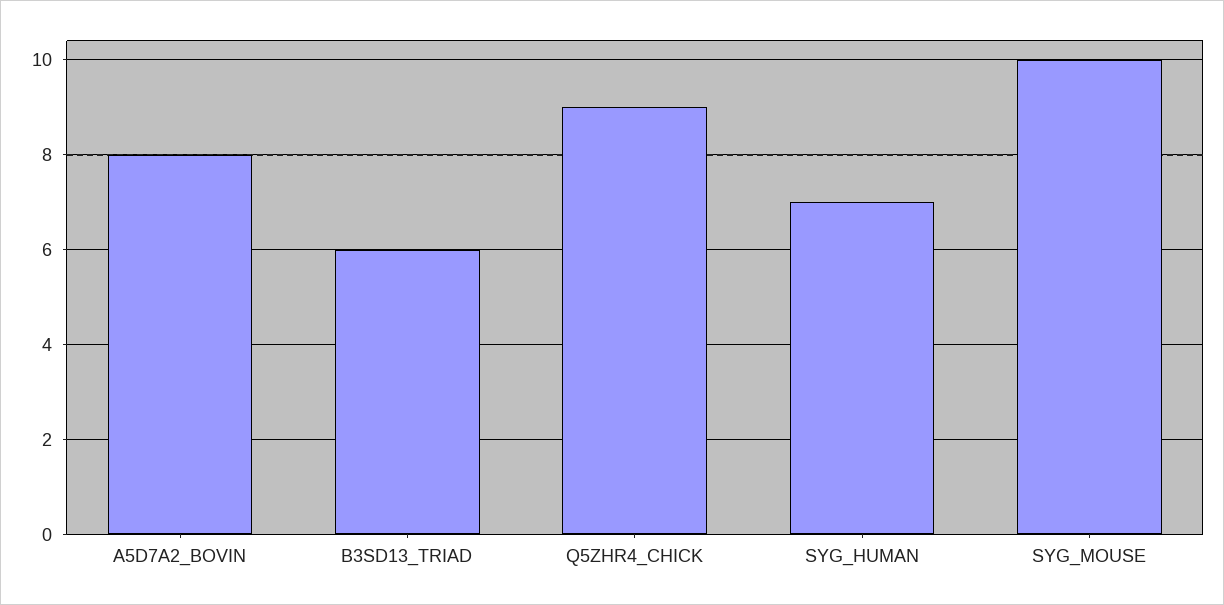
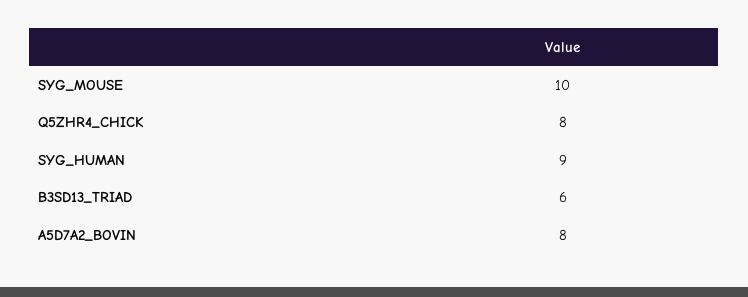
  {
    "A5D7A2_BOVIN": 8,
    "B3SD13_TRIAD": 6,
-   "Q5ZHR4_CHICK": 9,
+   "Q5ZHR4_CHICK": 8,
-   "SYG_HUMAN": 7,
+   "SYG_HUMAN": 9,
    "SYG_MOUSE": 10
  }

